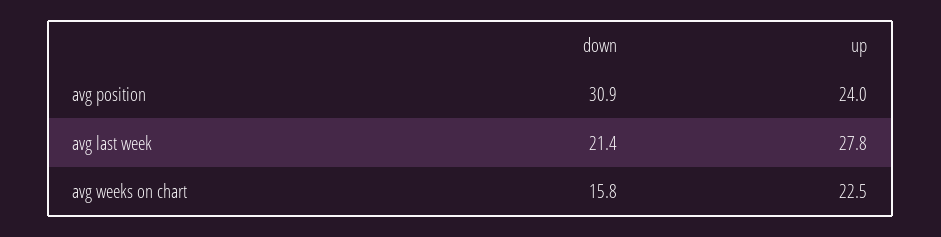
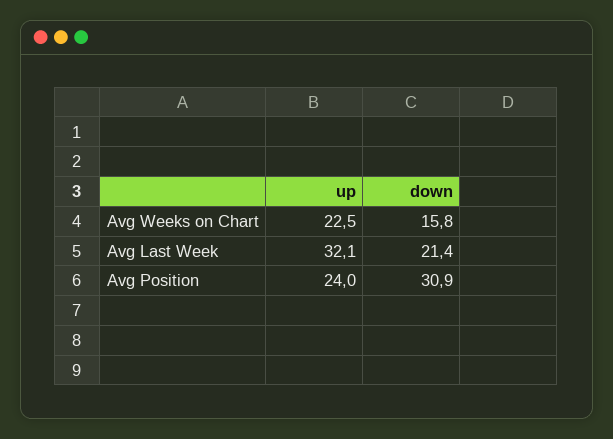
  {
    "down": {
      "avg position": 30.9,
      "avg last week": 21.4,
      "avg weeks on chart": 15.8
    },
    "up": {
      "avg position": 24,
-     "avg last week": 27.8,
+     "avg last week": 32.1,
      "avg weeks on chart": 22.5
    }
  }

